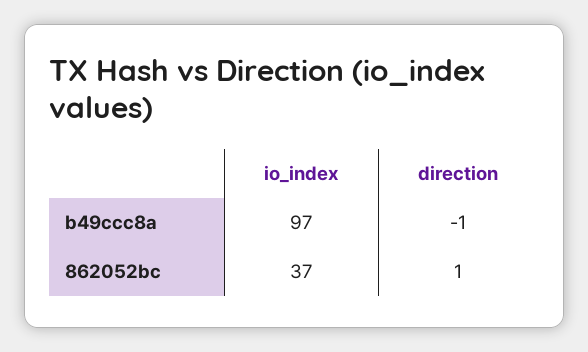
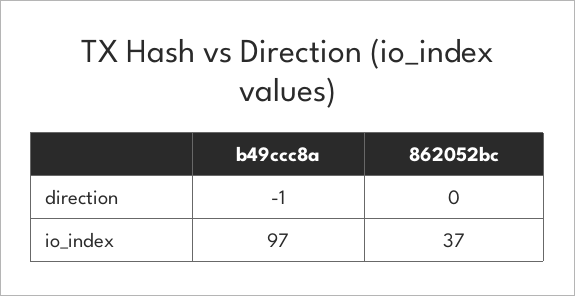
  {
    "io_index": {
      "b49ccc8a": 97,
      "862052bc": 37
    },
    "direction": {
      "b49ccc8a": -1,
-     "862052bc": 1
+     "862052bc": 0
    }
  }

